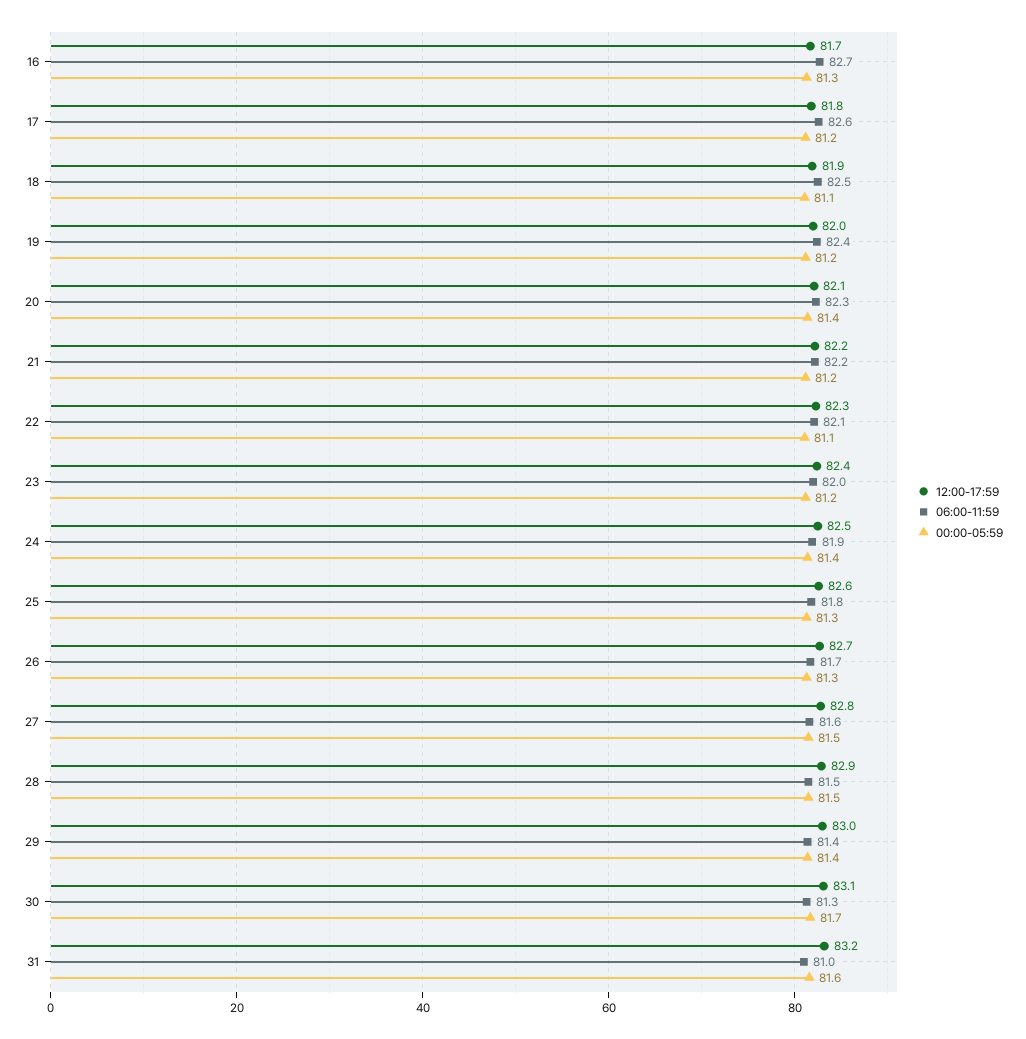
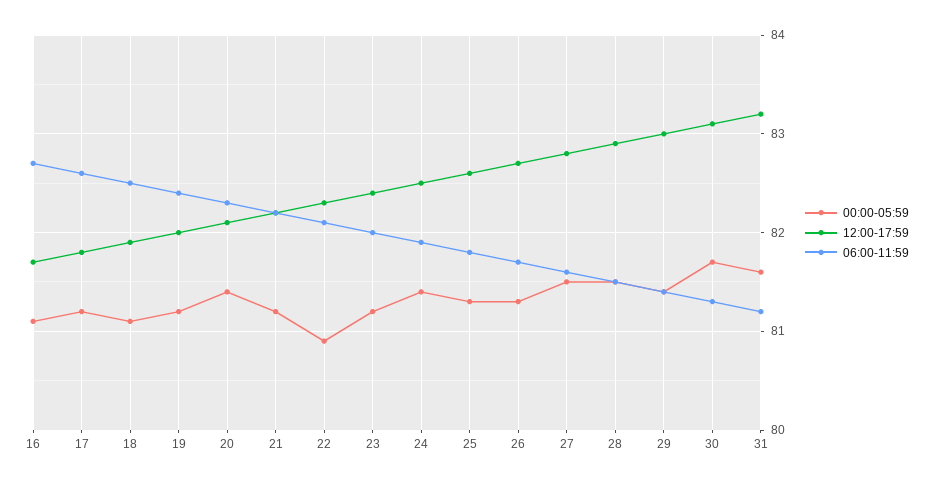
  {
    "12:00-17:59": {
      "16": 81.7,
      "17": 81.8,
      "18": 81.9,
      "19": 82,
      "20": 82.1,
      "21": 82.2,
      "22": 82.3,
      "23": 82.4,
      "24": 82.5,
      "25": 82.6,
      "26": 82.7,
      "27": 82.8,
      "28": 82.9,
      "29": 83,
      "30": 83.1,
      "31": 83.2
    },
    "06:00-11:59": {
      "16": 82.7,
      "17": 82.6,
      "18": 82.5,
      "19": 82.4,
      "20": 82.3,
      "21": 82.2,
      "22": 82.1,
      "23": 82,
      "24": 81.9,
      "25": 81.8,
      "26": 81.7,
      "27": 81.6,
      "28": 81.5,
      "29": 81.4,
      "30": 81.3,
-     "31": 81
+     "31": 81.2
    },
    "00:00-05:59": {
-     "16": 81.3,
+     "16": 81.1,
      "17": 81.2,
      "18": 81.1,
      "19": 81.2,
      "20": 81.4,
      "21": 81.2,
-     "22": 81.1,
+     "22": 80.9,
      "23": 81.2,
      "24": 81.4,
      "25": 81.3,
      "26": 81.3,
      "27": 81.5,
      "28": 81.5,
      "29": 81.4,
      "30": 81.7,
      "31": 81.6
    }
  }

